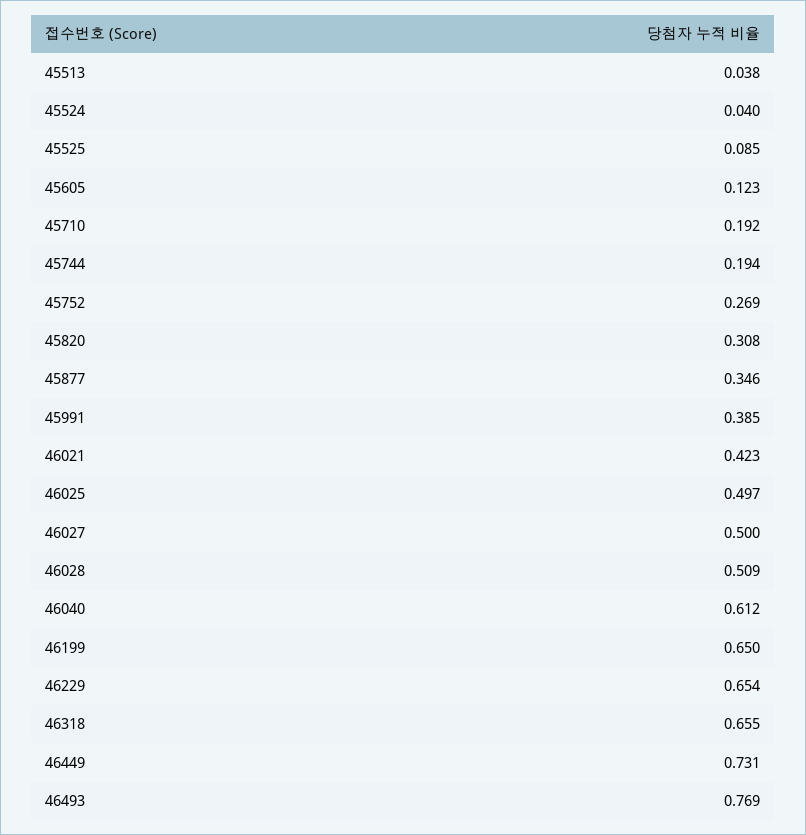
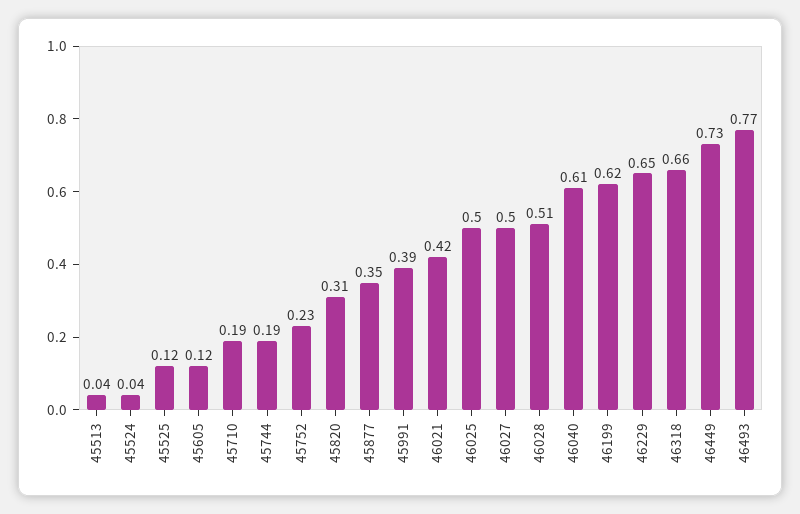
  {
    "45513": 0.038,
    "45524": 0.04,
-   "45525": 0.085,
+   "45525": 0.12,
    "45605": 0.123,
    "45710": 0.192,
    "45744": 0.194,
-   "45752": 0.269,
+   "45752": 0.23,
    "45820": 0.308,
    "45877": 0.346,
    "45991": 0.385,
    "46021": 0.423,
    "46025": 0.497,
    "46027": 0.5,
    "46028": 0.509,
    "46040": 0.612,
-   "46199": 0.65,
+   "46199": 0.62,
    "46229": 0.654,
    "46318": 0.655,
    "46449": 0.731,
    "46493": 0.769
  }

